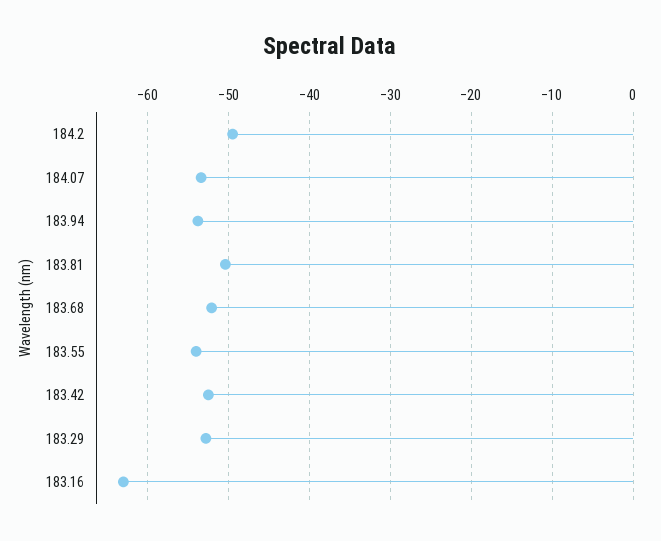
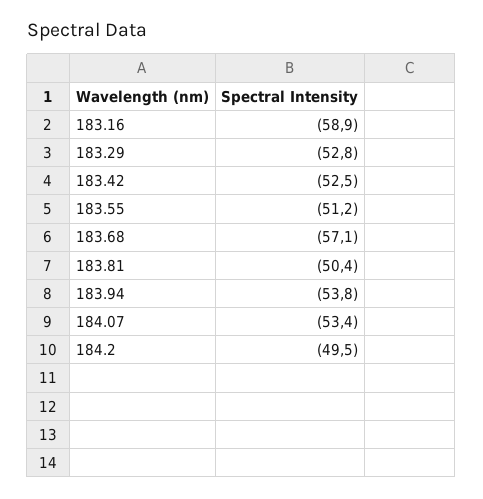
  {
    "184.2": -49.5,
    "184.07": -53.4,
    "183.94": -53.8,
    "183.81": -50.4,
-   "183.68": -52,
+   "183.68": -57.1,
-   "183.55": -54,
+   "183.55": -51.2,
    "183.42": -52.5,
    "183.29": -52.8,
-   "183.16": -63
+   "183.16": -58.9
  }

